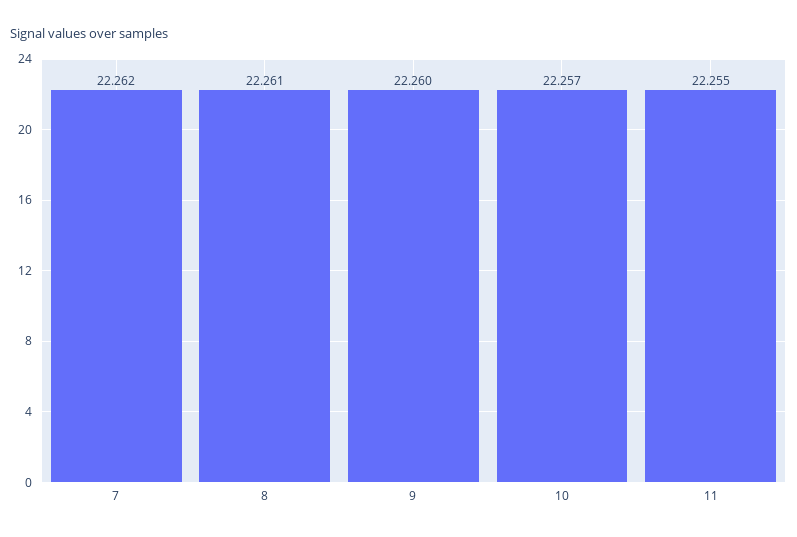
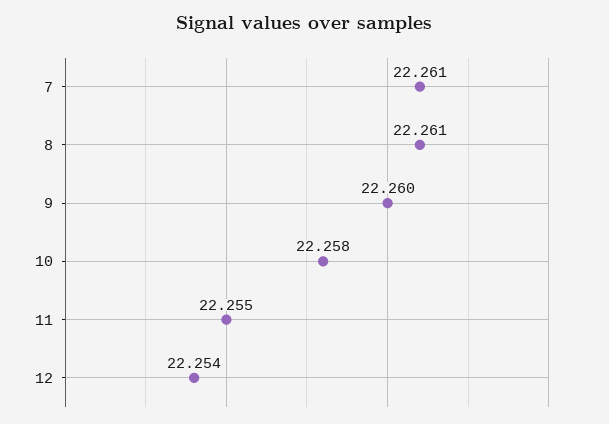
  {
-   "7": 22.262,
+   "7": 22.261,
    "8": 22.261,
    "9": 22.26,
-   "10": 22.257,
+   "10": 22.258,
-   "11": 22.255
+   "11": 22.255,
+   "12": 22.254
  }

